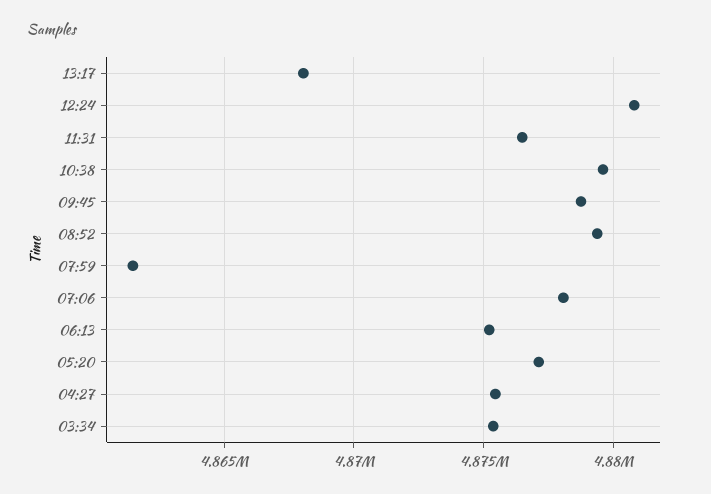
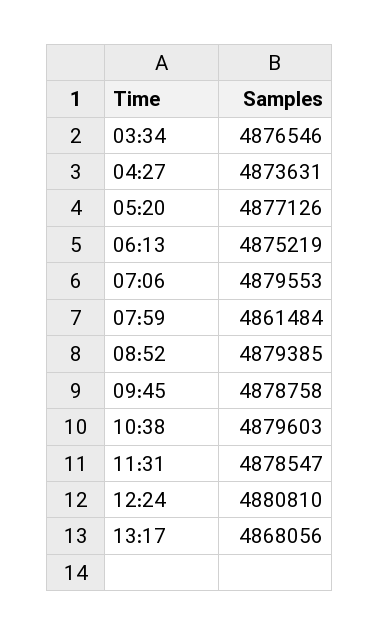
  {
    "13:17": 4868056,
    "12:24": 4880810,
-   "11:31": 4876500,
+   "11:31": 4878547,
    "10:38": 4879603,
    "09:45": 4878758,
    "08:52": 4879385,
    "07:59": 4861484,
-   "07:06": 4878000,
+   "07:06": 4879553,
    "06:13": 4875219,
    "05:20": 4877126,
-   "04:27": 4875500,
+   "04:27": 4873631,
-   "03:34": 4875500
+   "03:34": 4876546
  }

